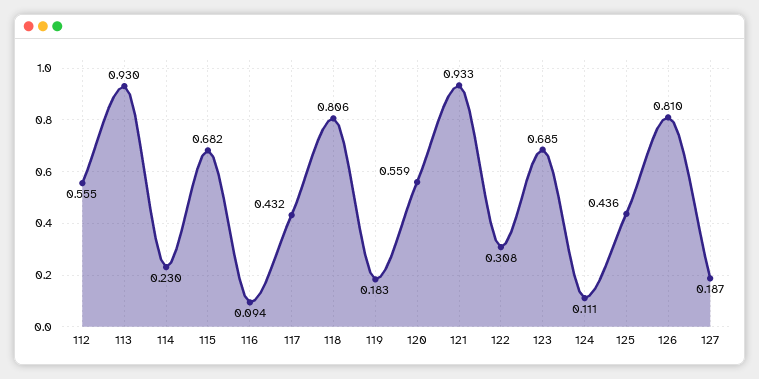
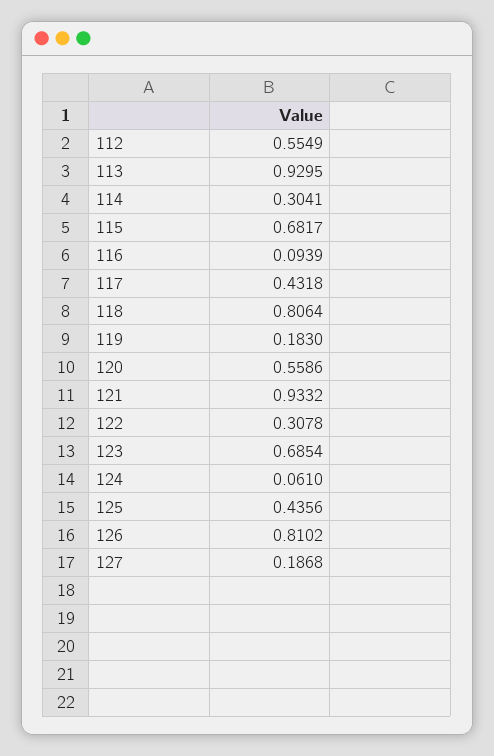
  {
    "112": 0.5549,
    "113": 0.9295,
-   "114": 0.23,
+   "114": 0.3041,
    "115": 0.6817,
    "116": 0.0939,
    "117": 0.4318,
    "118": 0.8064,
    "119": 0.183,
    "120": 0.5586,
    "121": 0.9332,
    "122": 0.3078,
    "123": 0.6854,
-   "124": 0.111,
+   "124": 0.061,
    "125": 0.4356,
    "126": 0.8102,
    "127": 0.1868
  }

